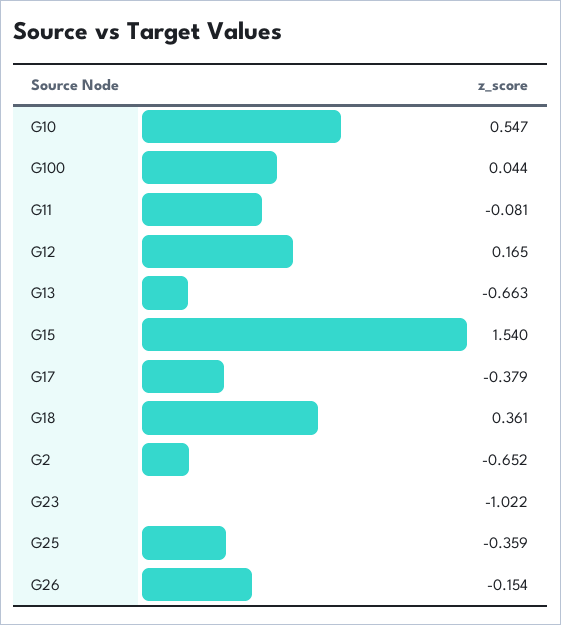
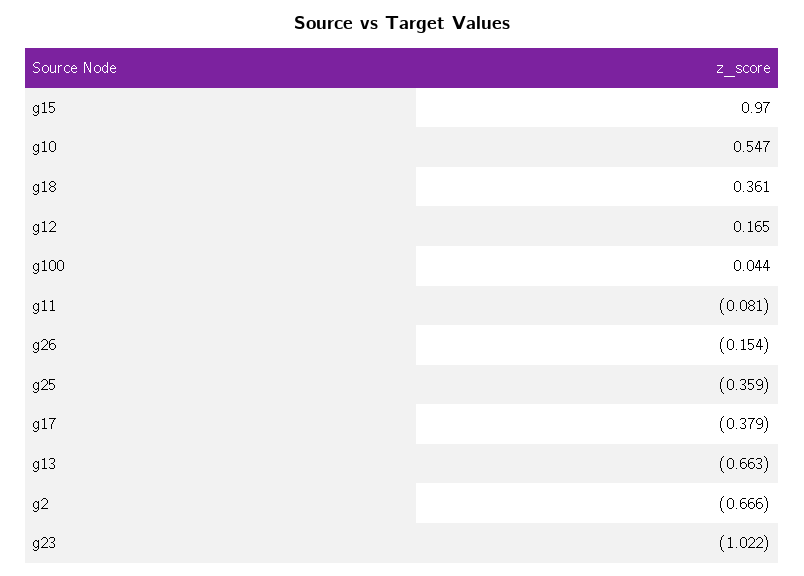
  {
    "G10": 0.547,
    "G100": 0.044,
    "G11": -0.081,
    "G12": 0.165,
    "G13": -0.663,
-   "G15": 1.54,
+   "G15": 0.97,
    "G17": -0.379,
    "G18": 0.361,
-   "G2": -0.652,
+   "G2": -0.666,
    "G23": -1.022,
    "G25": -0.359,
    "G26": -0.154
  }

